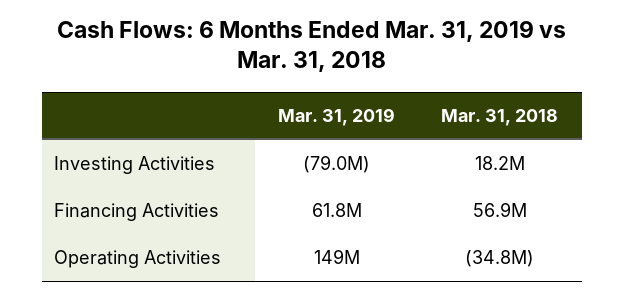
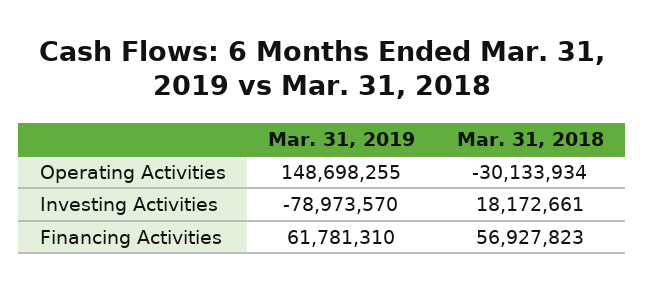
  {
    "Mar. 31, 2019": {
      "Investing Activities": -78973570,
      "Financing Activities": 61781310,
      "Operating Activities": 148698255
    },
    "Mar. 31, 2018": {
      "Investing Activities": 18172661,
      "Financing Activities": 56927823,
-     "Operating Activities": -34800000
+     "Operating Activities": -30133934
    }
  }

